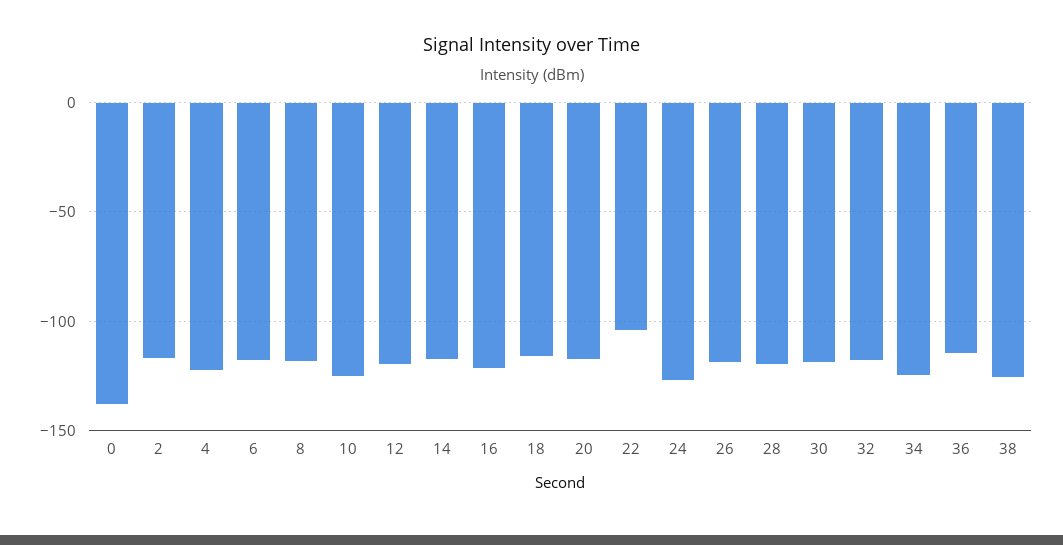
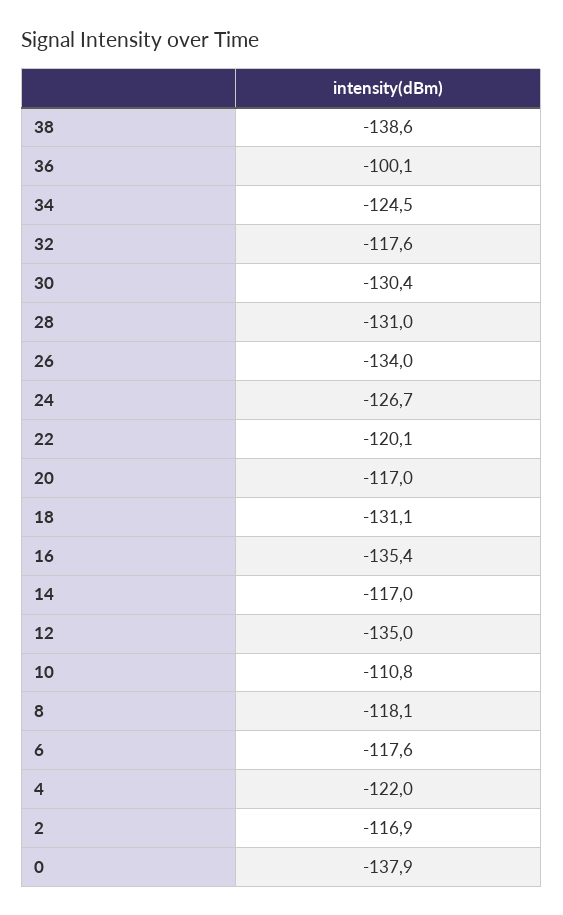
  {
    "0": -137.9,
    "2": -116.9,
    "4": -122,
    "6": -117.6,
    "8": -118.1,
-   "10": -125,
+   "10": -110.8,
-   "12": -120,
+   "12": -135,
    "14": -117,
-   "16": -120,
+   "16": -135.4,
-   "18": -115,
+   "18": -131.1,
    "20": -117,
-   "22": -105,
+   "22": -120.1,
    "24": -126.7,
-   "26": -120,
+   "26": -134,
-   "28": -120,
+   "28": -131,
-   "30": -120,
+   "30": -130.4,
    "32": -117.6,
    "34": -124.5,
-   "36": -115,
+   "36": -100.1,
-   "38": -125
+   "38": -138.6
  }

